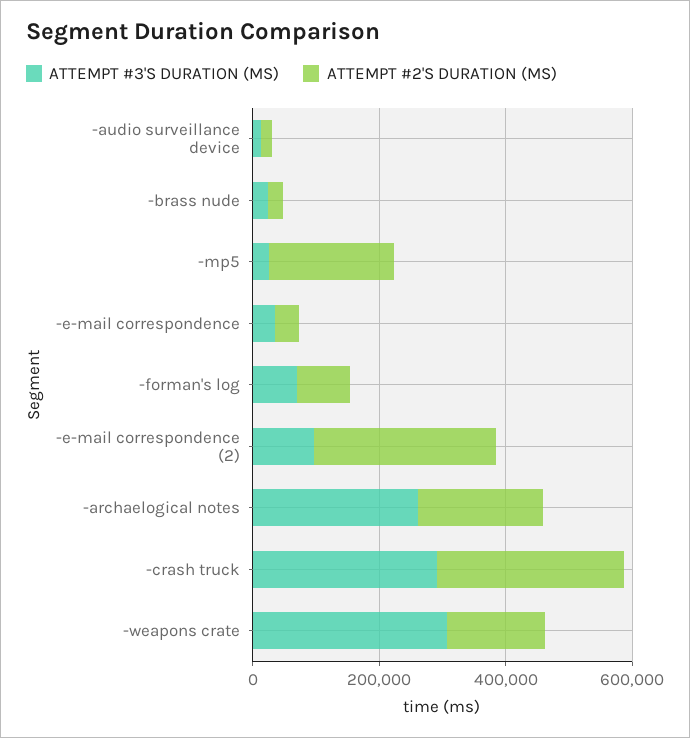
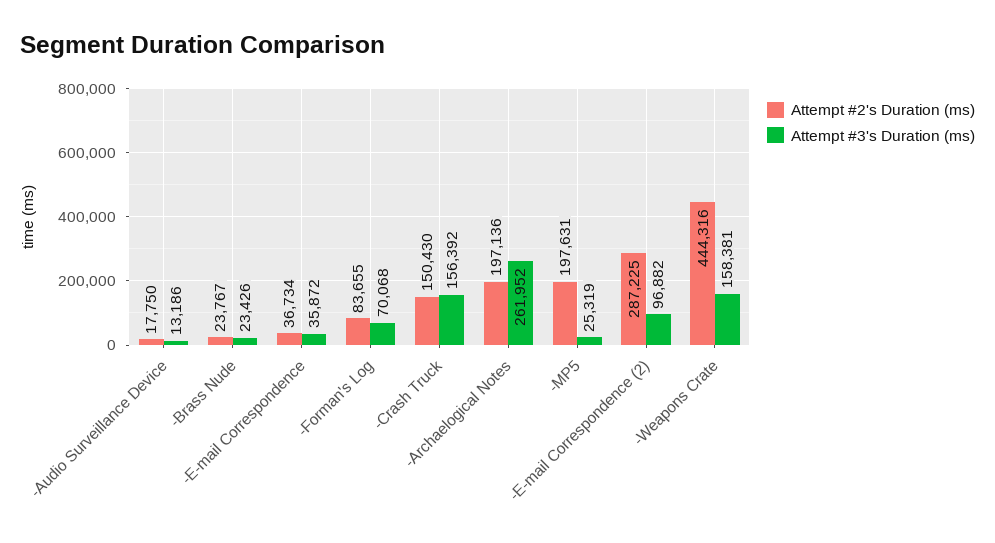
  {
    "ATTEMPT #3'S DURATION (MS)": {
      "-audio surveillance device": 13186,
      "-brass nude": 23426,
      "-mp5": 25319,
      "-e-mail correspondence": 35872,
      "-forman's log": 70068,
      "-e-mail correspondence (2)": 96882,
      "-archaelogical notes": 261952,
-     "-crash truck": 300000,
+     "-crash truck": 156392,
-     "-weapons crate": 300000
+     "-weapons crate": 158381
    },
    "ATTEMPT #2'S DURATION (MS)": {
      "-audio surveillance device": 17750,
      "-brass nude": 23767,
      "-mp5": 197631,
      "-e-mail correspondence": 36734,
      "-forman's log": 83655,
      "-e-mail correspondence (2)": 287225,
      "-archaelogical notes": 197136,
-     "-crash truck": 300000,
+     "-crash truck": 150430,
-     "-weapons crate": 150000
+     "-weapons crate": 444316
    }
  }

